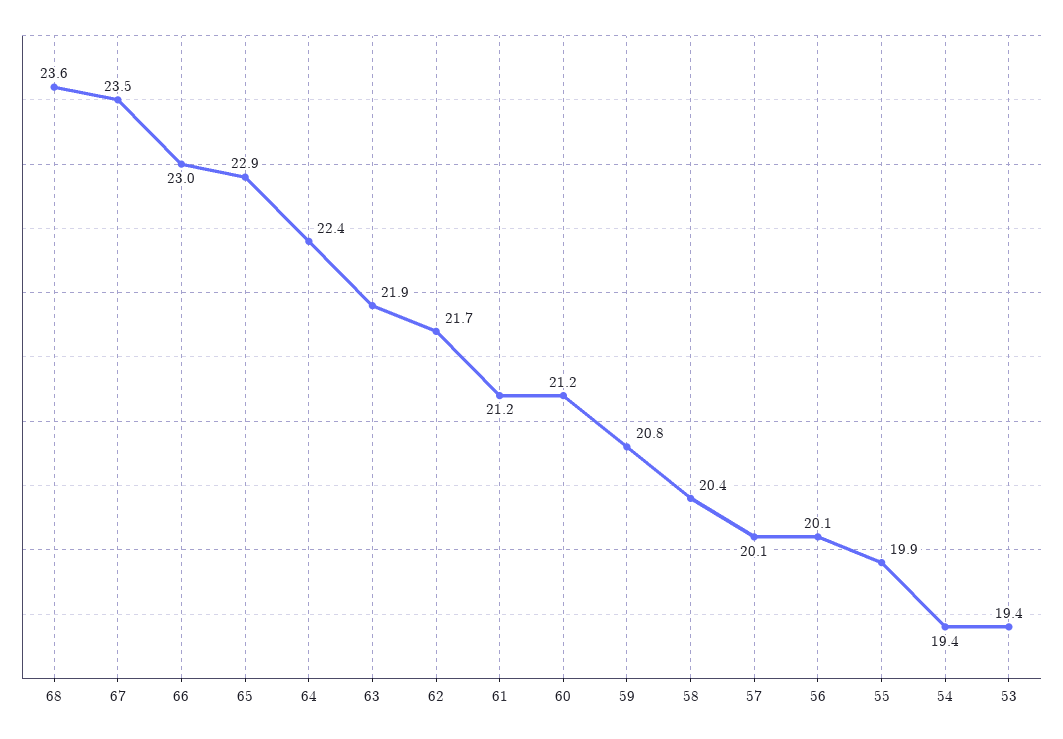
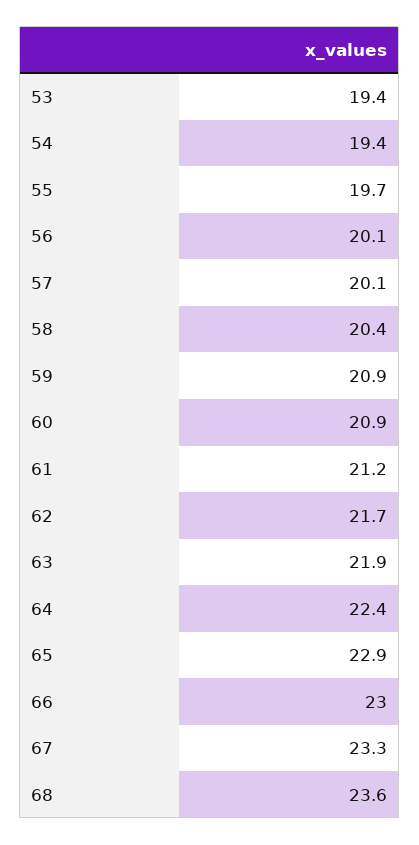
  {
    "68": 23.6,
-   "67": 23.5,
+   "67": 23.3,
    "66": 23,
    "65": 22.9,
    "64": 22.4,
    "63": 21.9,
    "62": 21.7,
    "61": 21.2,
-   "60": 21.2,
+   "60": 20.9,
-   "59": 20.8,
+   "59": 20.9,
    "58": 20.4,
    "57": 20.1,
    "56": 20.1,
-   "55": 19.9,
+   "55": 19.7,
    "54": 19.4,
    "53": 19.4
  }

